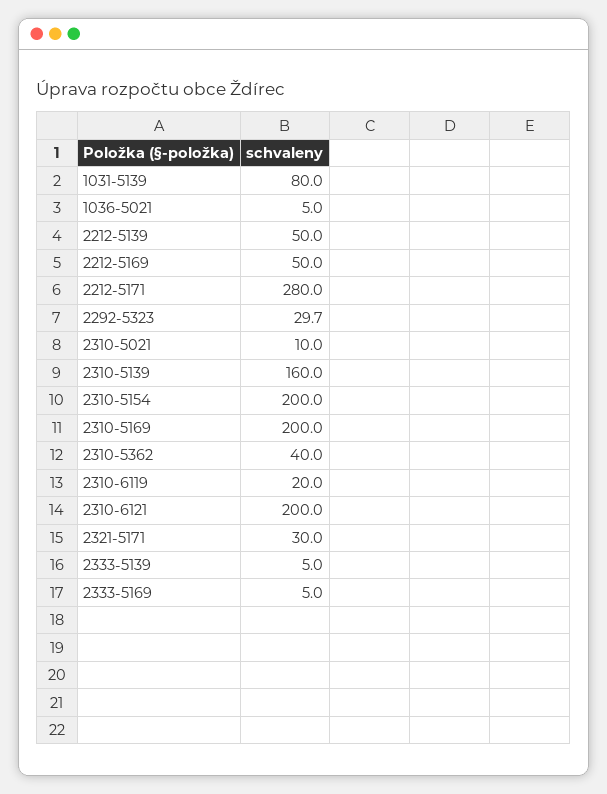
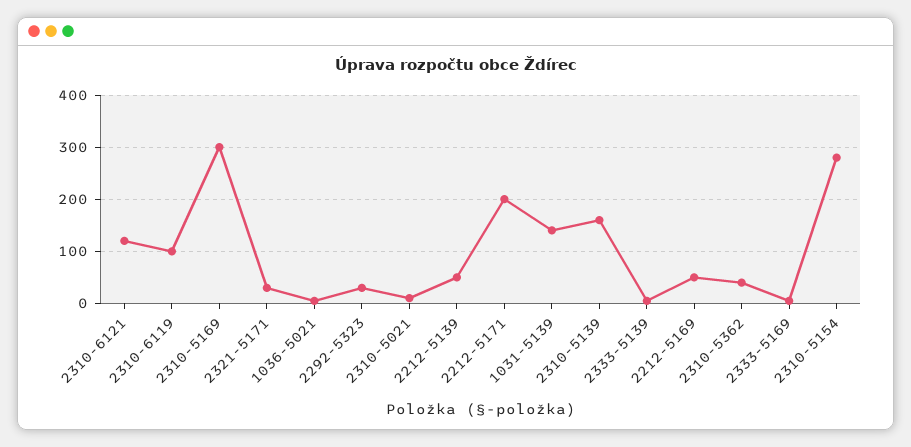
  {
-   "1031-5139": 80,
+   "1031-5139": 140,
    "1036-5021": 5,
    "2212-5139": 50,
    "2212-5169": 50,
-   "2212-5171": 280,
+   "2212-5171": 200,
    "2292-5323": 29.7,
    "2310-5021": 10,
    "2310-5139": 160,
-   "2310-5154": 200,
+   "2310-5154": 280,
-   "2310-5169": 200,
+   "2310-5169": 300,
    "2310-5362": 40,
-   "2310-6119": 20,
+   "2310-6119": 100,
-   "2310-6121": 200,
+   "2310-6121": 120,
    "2321-5171": 30,
    "2333-5139": 5,
    "2333-5169": 5
  }

